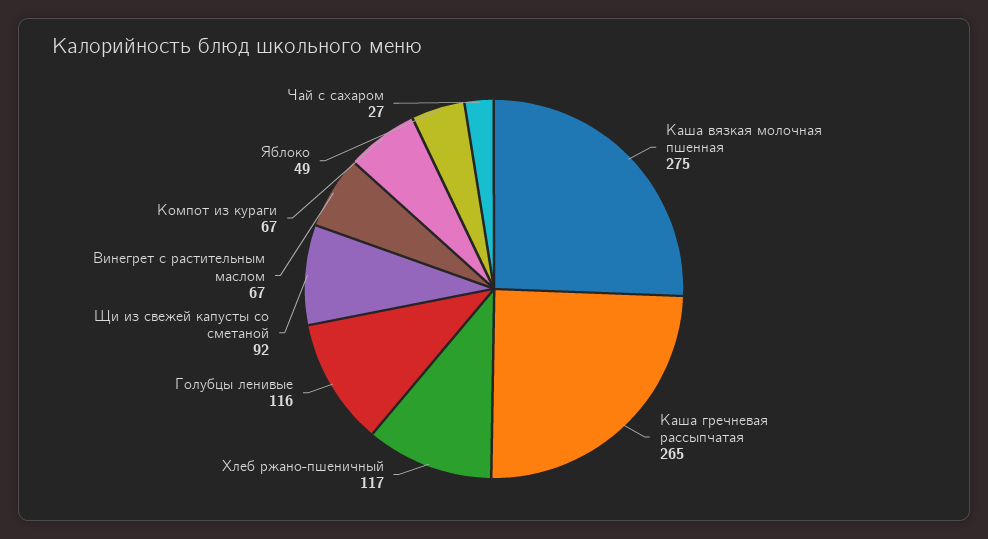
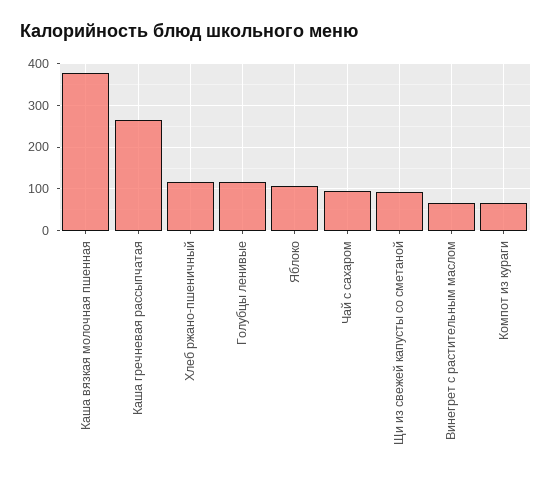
  {
-   "Каша вязкая молочная пшенная": 275,
+   "Каша вязкая молочная пшенная": 380,
    "Каша гречневая рассыпчатая": 265,
    "Хлеб ржано-пшеничный": 117,
    "Голубцы ленивые": 116,
    "Щи из свежей капусты со сметаной": 92,
    "Винегрет с растительным маслом": 67,
    "Компот из кураги": 67,
-   "Яблоко": 49,
+   "Яблоко": 100,
-   "Чай с сахаром": 27
+   "Чай с сахаром": 100
  }

